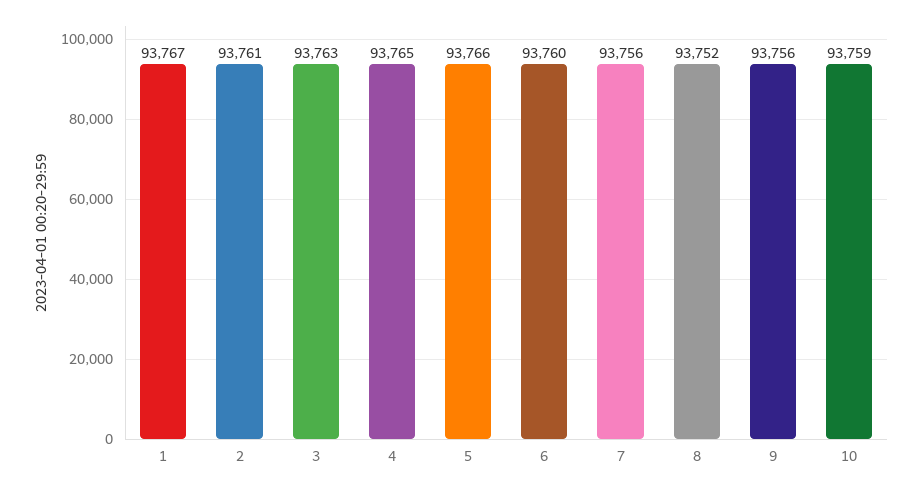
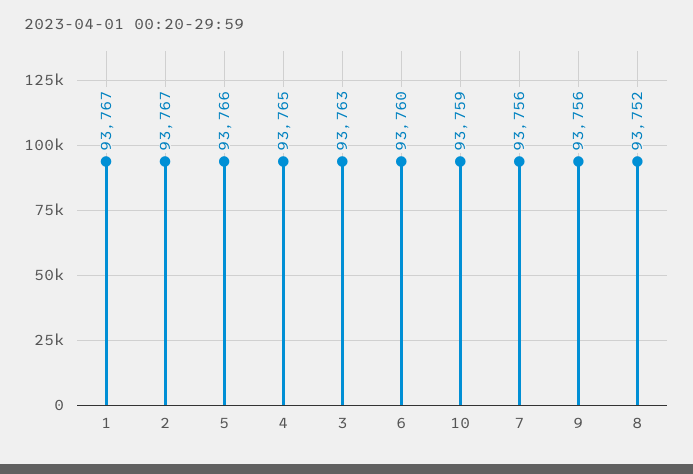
  {
    "1": 93767,
-   "2": 93761,
+   "2": 93767,
    "3": 93763,
    "4": 93765,
    "5": 93766,
    "6": 93760,
    "7": 93756,
    "8": 93752,
    "9": 93756,
    "10": 93759
  }

